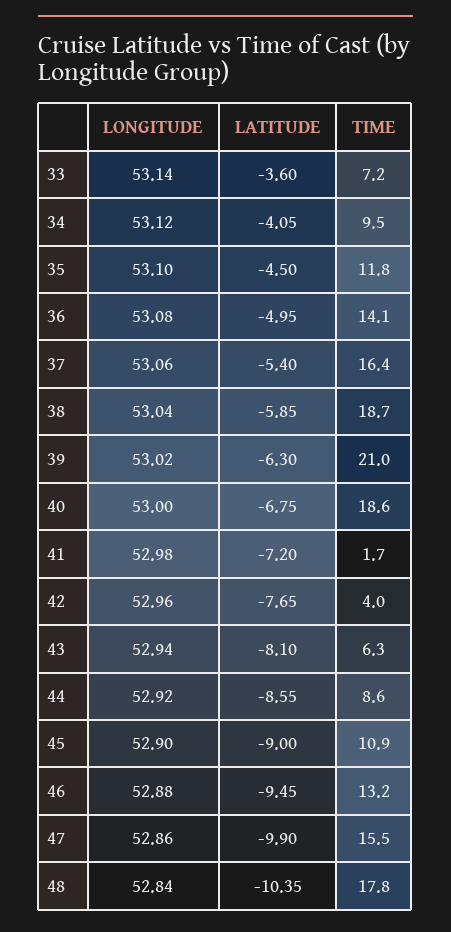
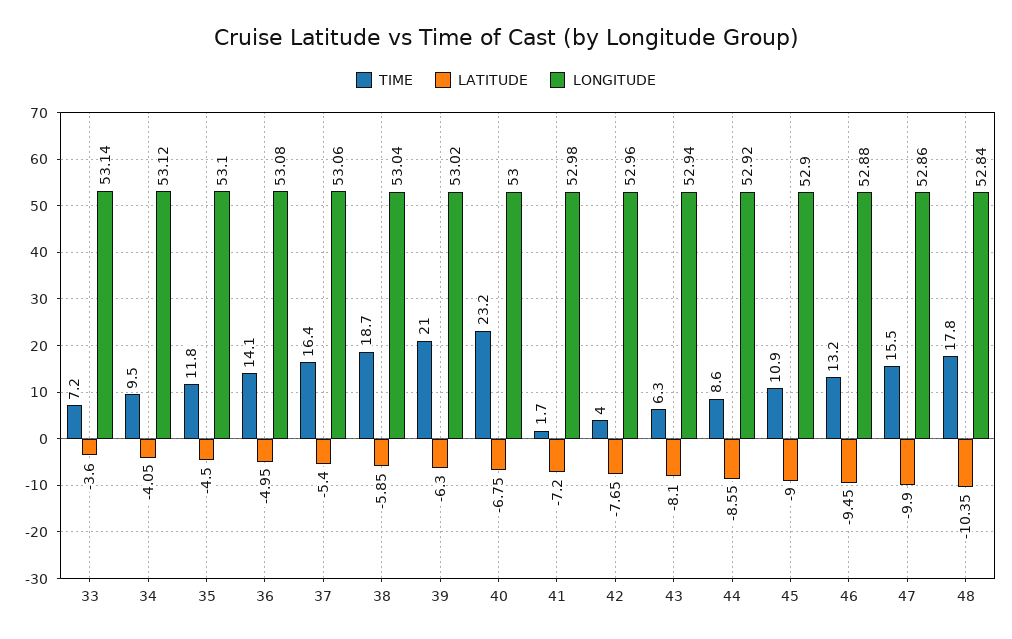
  {
    "LONGITUDE": {
      "33": 53.14,
      "34": 53.12,
      "35": 53.1,
      "36": 53.08,
      "37": 53.06,
      "38": 53.04,
      "39": 53.02,
      "40": 53,
      "41": 52.98,
      "42": 52.96,
      "43": 52.94,
      "44": 52.92,
      "45": 52.9,
      "46": 52.88,
      "47": 52.86,
      "48": 52.84
    },
    "LATITUDE": {
      "33": -3.6,
      "34": -4.05,
      "35": -4.5,
      "36": -4.95,
      "37": -5.4,
      "38": -5.85,
      "39": -6.3,
      "40": -6.75,
      "41": -7.2,
      "42": -7.65,
      "43": -8.1,
      "44": -8.55,
      "45": -9,
      "46": -9.45,
      "47": -9.9,
      "48": -10.35
    },
    "TIME": {
      "33": 7.2,
      "34": 9.5,
      "35": 11.8,
      "36": 14.1,
      "37": 16.4,
      "38": 18.7,
      "39": 21,
-     "40": 18.6,
+     "40": 23.2,
      "41": 1.7,
      "42": 4,
      "43": 6.3,
      "44": 8.6,
      "45": 10.9,
      "46": 13.2,
      "47": 15.5,
      "48": 17.8
    }
  }

